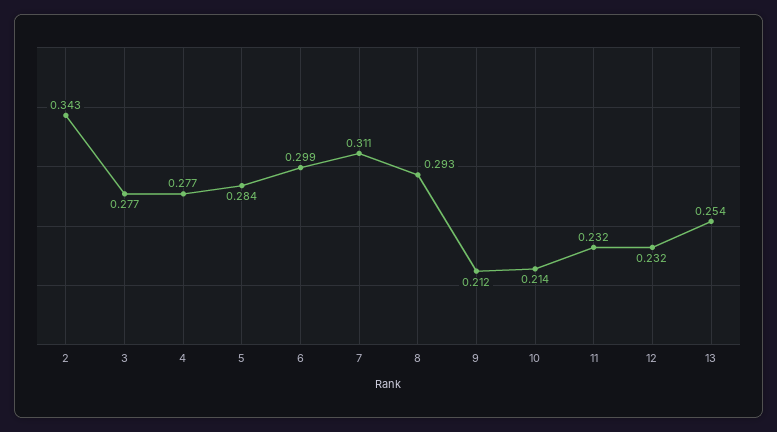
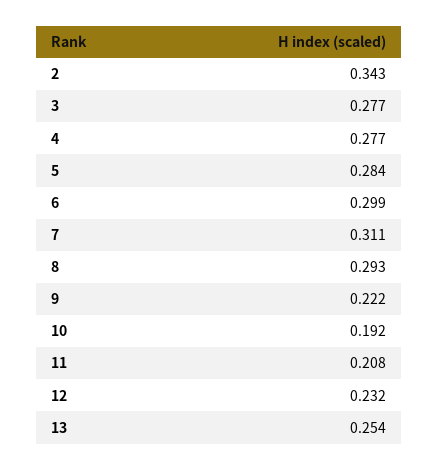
  {
    "2": 0.343,
    "3": 0.277,
    "4": 0.277,
    "5": 0.284,
    "6": 0.299,
    "7": 0.311,
    "8": 0.293,
-   "9": 0.212,
+   "9": 0.222,
-   "10": 0.214,
+   "10": 0.192,
-   "11": 0.232,
+   "11": 0.208,
    "12": 0.232,
    "13": 0.254
  }

